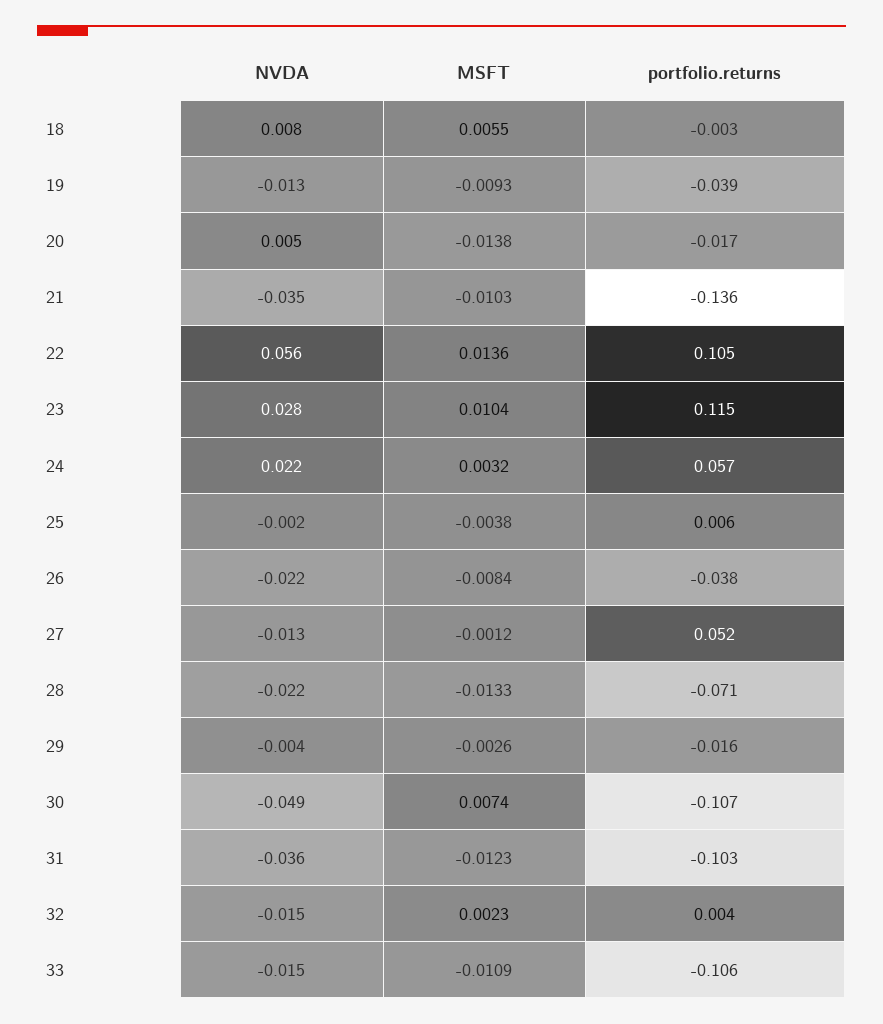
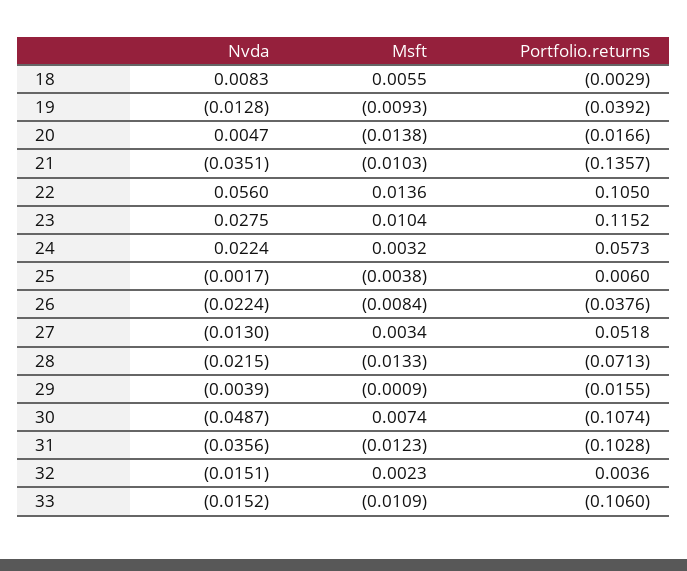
  {
    "NVDA": {
      "18": 0.0083,
      "19": -0.0128,
      "20": 0.0047,
      "21": -0.0351,
      "22": 0.056,
      "23": 0.0275,
      "24": 0.0224,
      "25": -0.0017,
      "26": -0.0224,
      "27": -0.013,
      "28": -0.0215,
      "29": -0.0039,
      "30": -0.0487,
      "31": -0.0356,
      "32": -0.0151,
      "33": -0.0152
    },
    "MSFT": {
      "18": 0.0055,
      "19": -0.0093,
      "20": -0.0138,
      "21": -0.0103,
      "22": 0.0136,
      "23": 0.0104,
      "24": 0.0032,
      "25": -0.0038,
      "26": -0.0084,
-     "27": -0.0012,
+     "27": 0.0034,
      "28": -0.0133,
-     "29": -0.0026,
+     "29": -0.0009,
      "30": 0.0074,
      "31": -0.0123,
      "32": 0.0023,
      "33": -0.0109
    },
    "portfolio.returns": {
      "18": -0.0029,
      "19": -0.0392,
      "20": -0.0166,
      "21": -0.1357,
      "22": 0.105,
      "23": 0.1152,
      "24": 0.0573,
      "25": 0.006,
      "26": -0.0376,
      "27": 0.0518,
      "28": -0.0713,
      "29": -0.0155,
      "30": -0.1074,
      "31": -0.1028,
      "32": 0.0036,
      "33": -0.106
    }
  }

